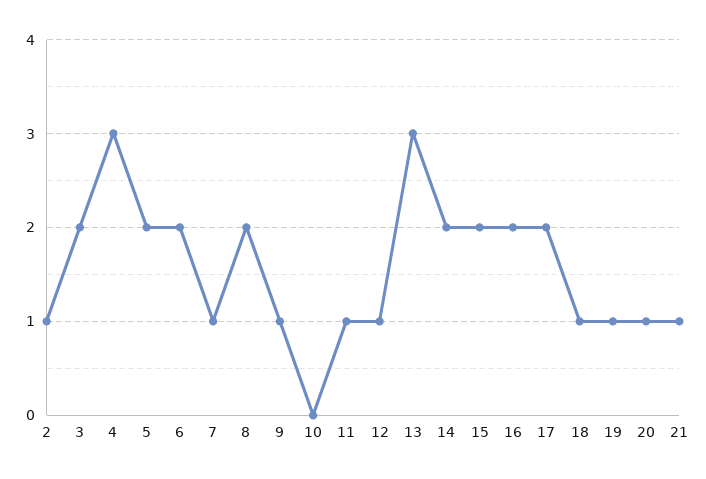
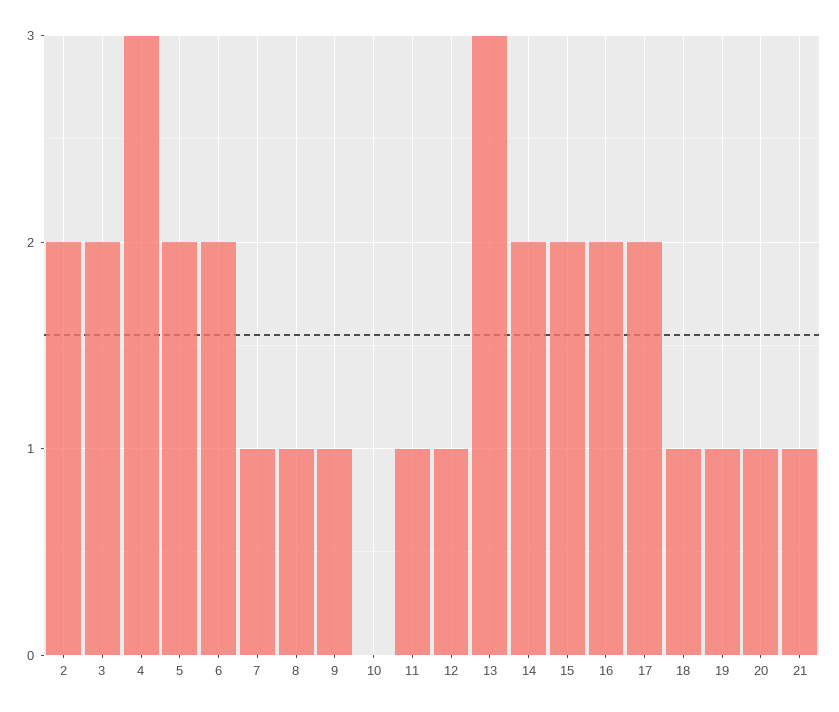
  {
-   "2": 1,
+   "2": 2,
    "3": 2,
    "4": 3,
    "5": 2,
    "6": 2,
    "7": 1,
-   "8": 2,
+   "8": 1,
    "9": 1,
    "10": 0,
    "11": 1,
    "12": 1,
    "13": 3,
    "14": 2,
    "15": 2,
    "16": 2,
    "17": 2,
    "18": 1,
    "19": 1,
    "20": 1,
    "21": 1
  }

